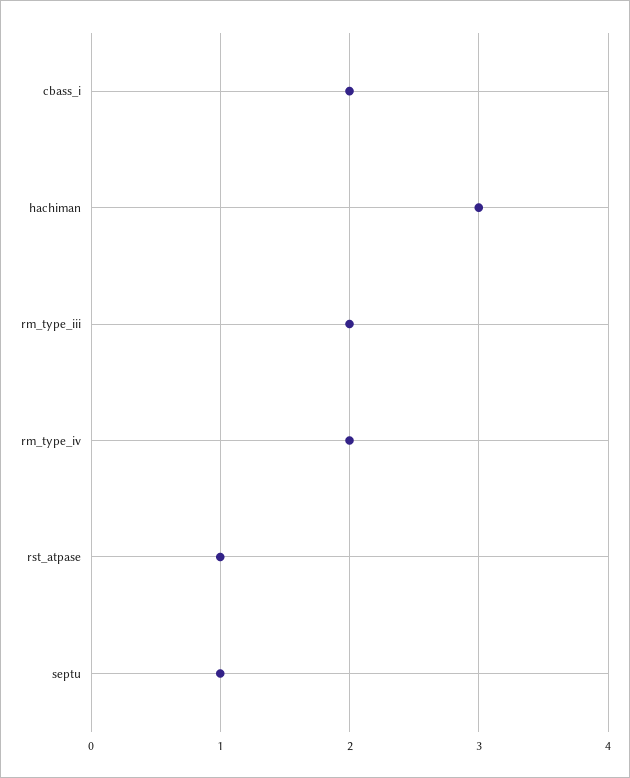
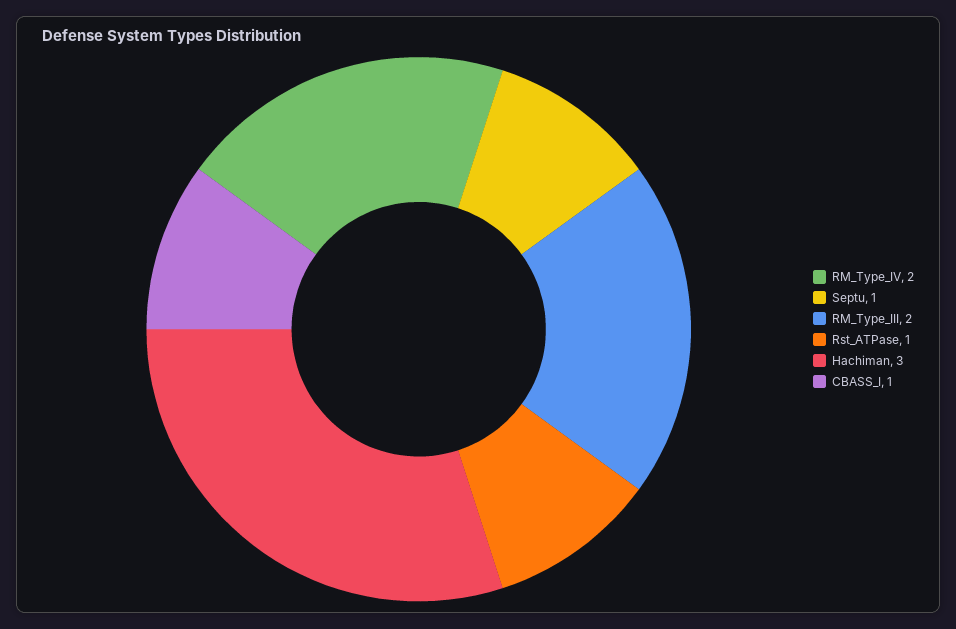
  {
-   "cbass_i": 2,
+   "cbass_i": 1,
    "hachiman": 3,
    "rm_type_iii": 2,
    "rm_type_iv": 2,
    "rst_atpase": 1,
    "septu": 1
  }

